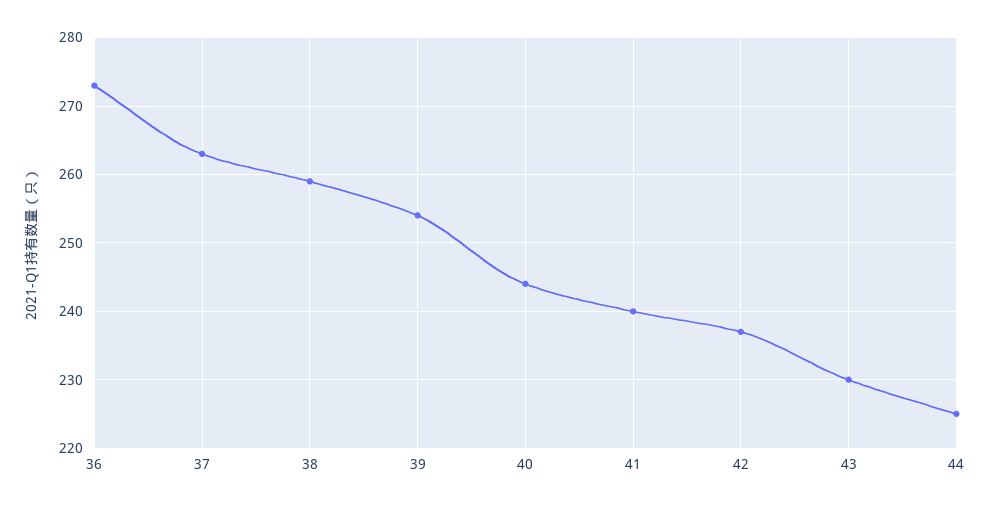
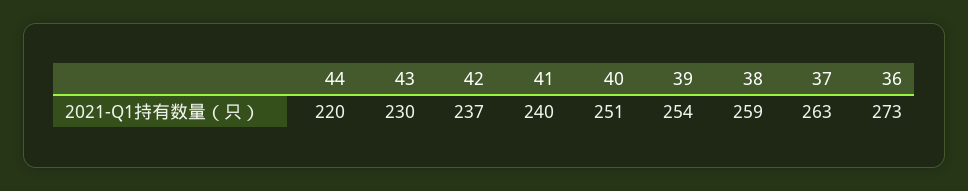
  {
    "36": 273,
    "37": 263,
    "38": 259,
    "39": 254,
-   "40": 244,
+   "40": 251,
    "41": 240,
    "42": 237,
    "43": 230,
-   "44": 225
+   "44": 220
  }

